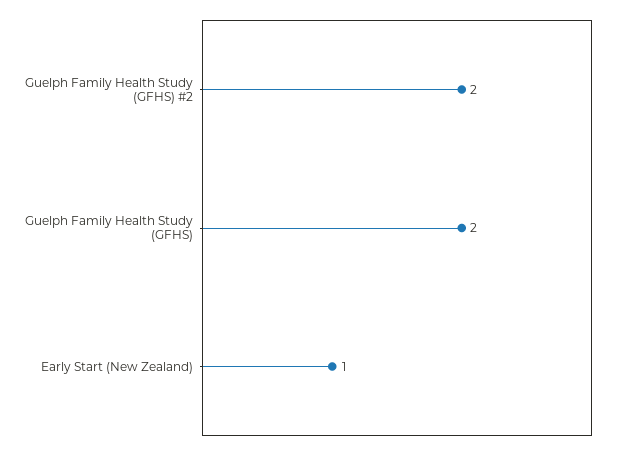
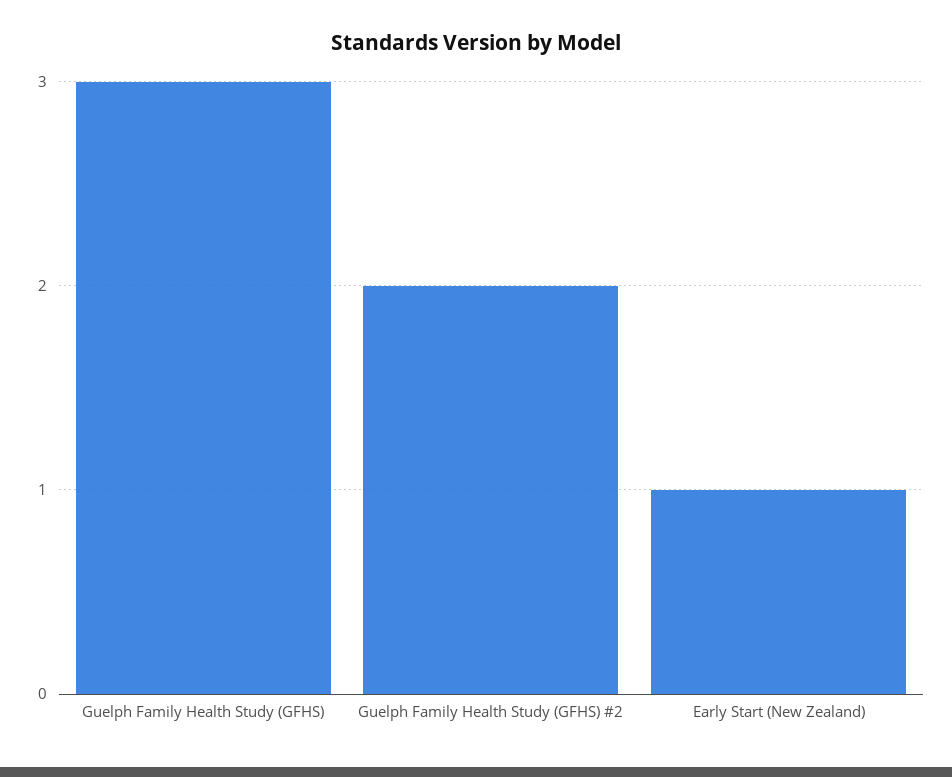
  {
    "Guelph Family Health Study (GFHS) #2": 2,
-   "Guelph Family Health Study (GFHS)": 2,
+   "Guelph Family Health Study (GFHS)": 3,
    "Early Start (New Zealand)": 1
  }

